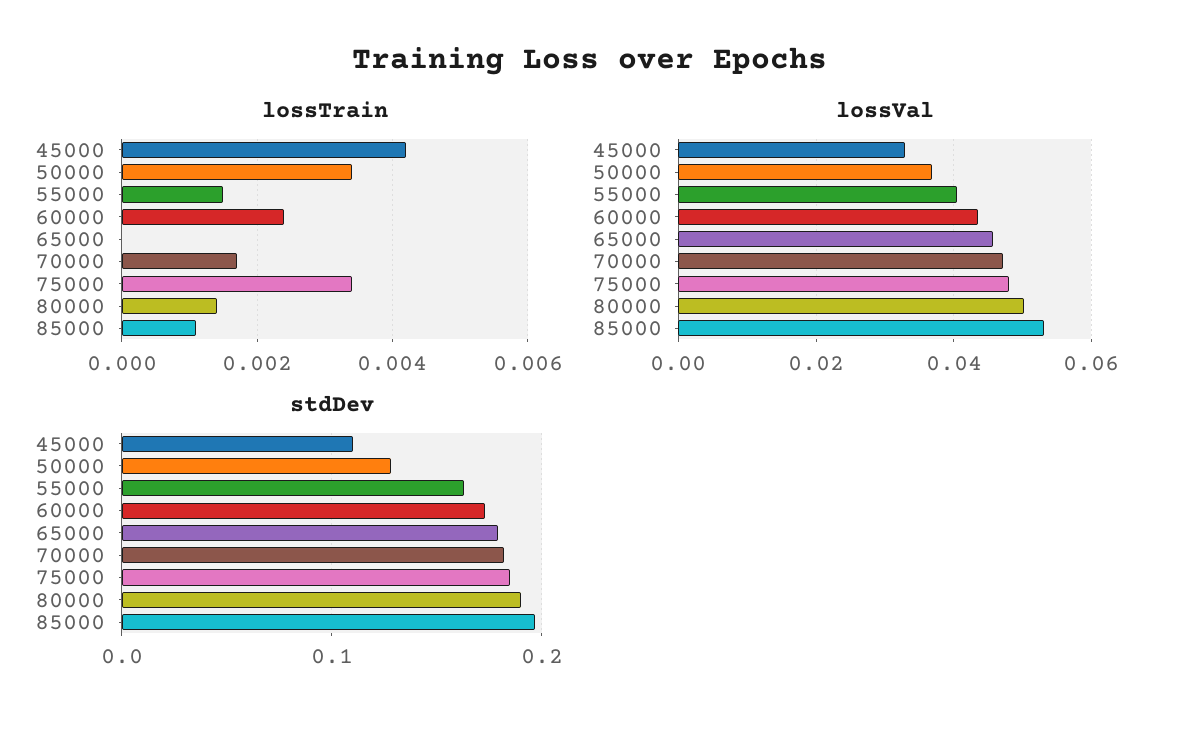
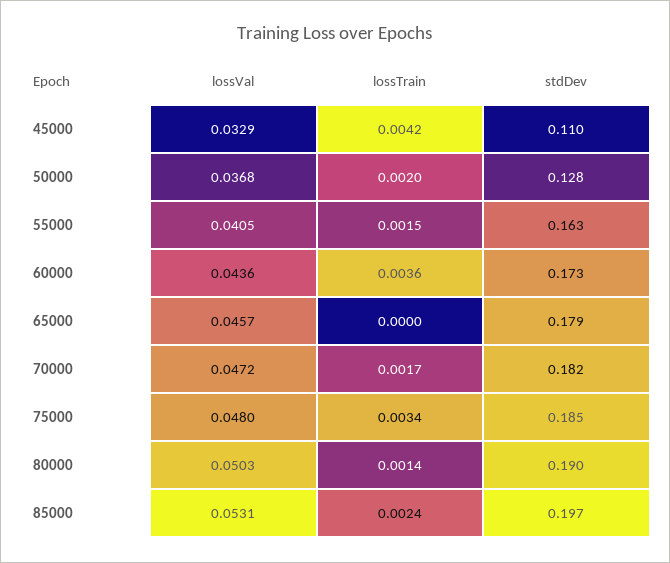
  {
    "lossTrain": {
      "45000": 0.0042,
-     "50000": 0.0035,
+     "50000": 0.002,
      "55000": 0.0015,
-     "60000": 0.0025,
+     "60000": 0.0036,
      "65000": 0,
      "70000": 0.0017,
      "75000": 0.0034,
      "80000": 0.0014,
-     "85000": 0.001
+     "85000": 0.0024
    },
    "lossVal": {
      "45000": 0.0329,
      "50000": 0.0368,
      "55000": 0.0405,
      "60000": 0.0436,
      "65000": 0.0457,
      "70000": 0.0472,
      "75000": 0.048,
      "80000": 0.0503,
      "85000": 0.0531
    },
    "stdDev": {
      "45000": 0.11,
      "50000": 0.128,
      "55000": 0.163,
      "60000": 0.173,
      "65000": 0.179,
      "70000": 0.182,
      "75000": 0.185,
      "80000": 0.19,
      "85000": 0.197
    }
  }

